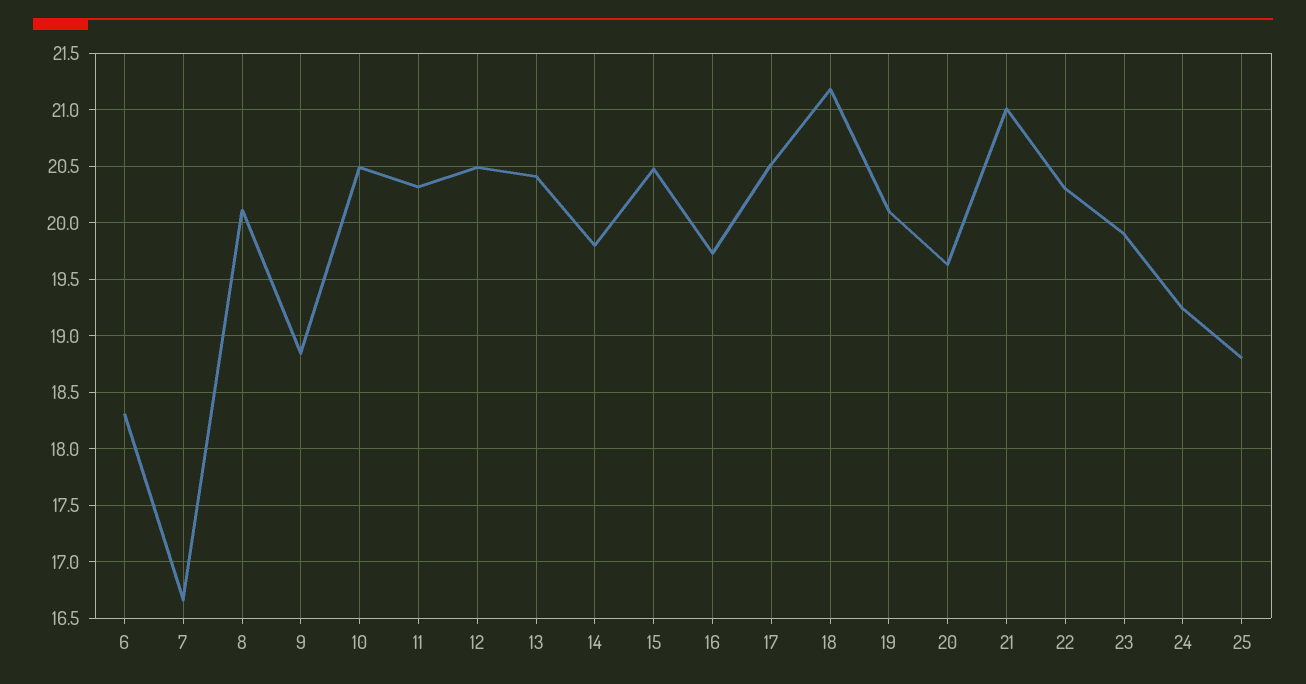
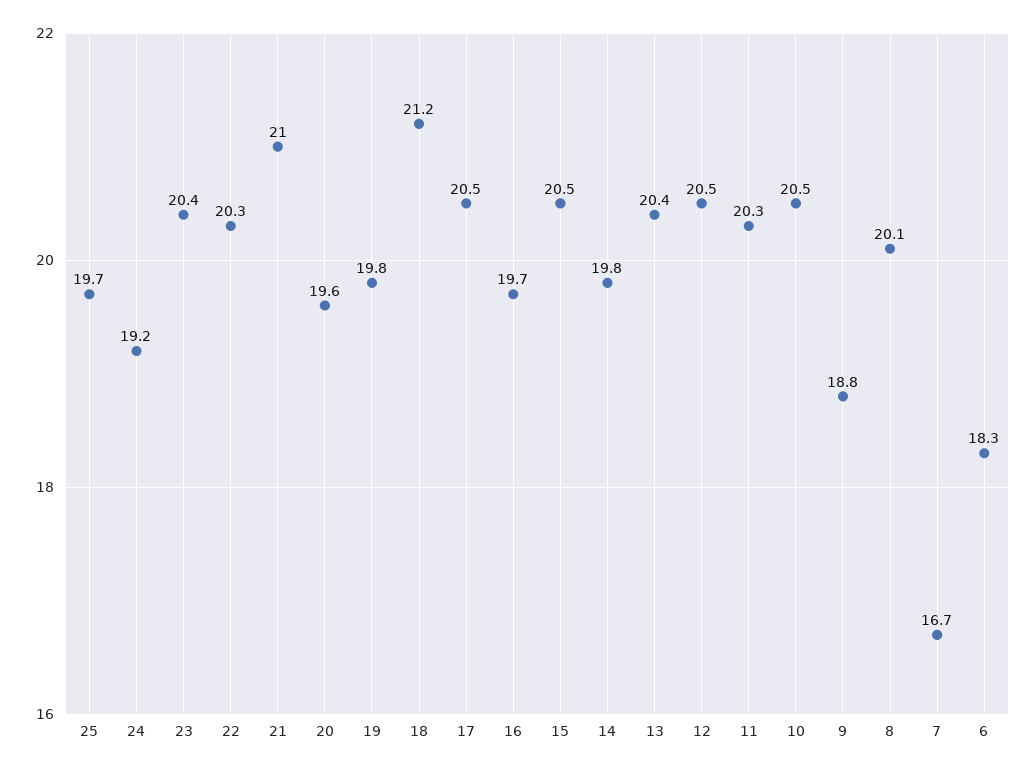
  {
    "6": 18.3,
    "7": 16.7,
    "8": 20.1,
    "9": 18.8,
    "10": 20.5,
    "11": 20.3,
    "12": 20.5,
    "13": 20.4,
    "14": 19.8,
    "15": 20.5,
    "16": 19.7,
    "17": 20.5,
    "18": 21.2,
-   "19": 20.1,
+   "19": 19.8,
    "20": 19.6,
    "21": 21,
    "22": 20.3,
-   "23": 19.9,
+   "23": 20.4,
    "24": 19.2,
-   "25": 18.8
+   "25": 19.7
  }

